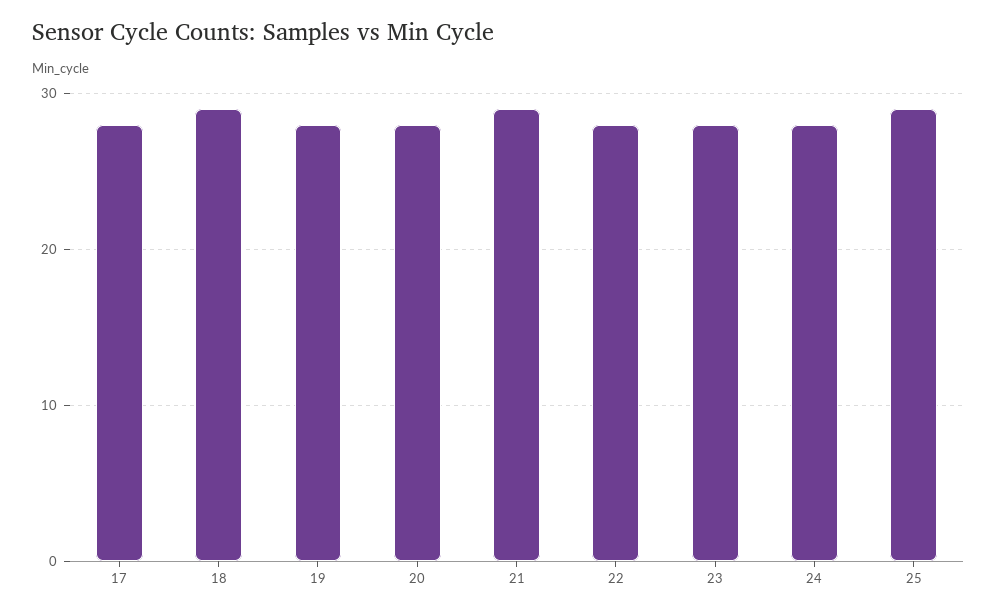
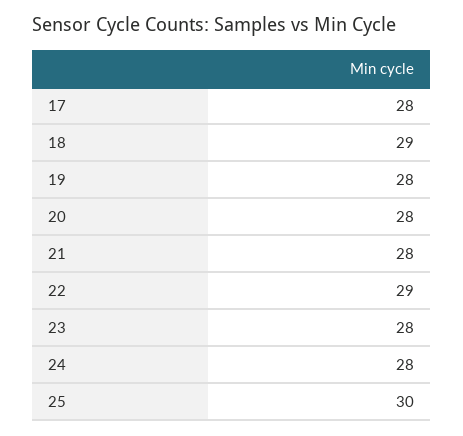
  {
    "17": 28,
    "18": 29,
    "19": 28,
    "20": 28,
-   "21": 29,
+   "21": 28,
-   "22": 28,
+   "22": 29,
    "23": 28,
    "24": 28,
-   "25": 29
+   "25": 30
  }

